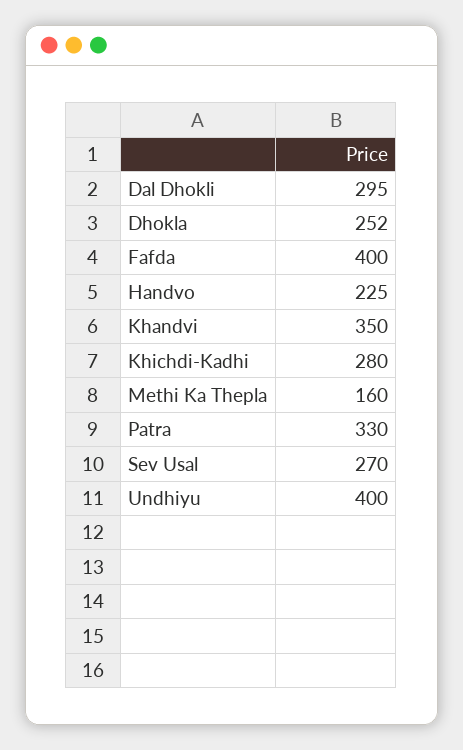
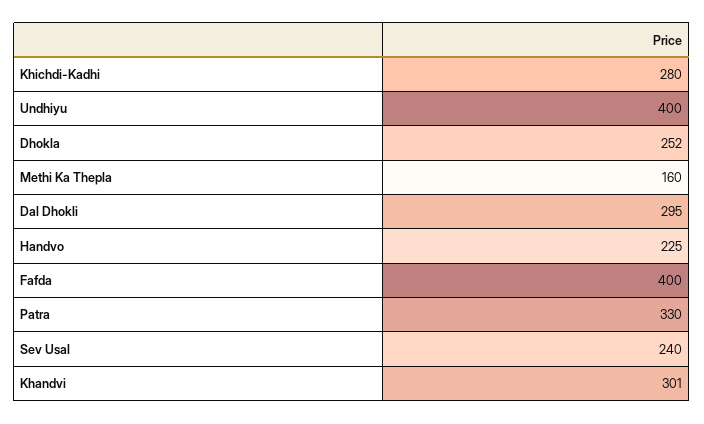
  {
    "Dal Dhokli": 295,
    "Dhokla": 252,
    "Fafda": 400,
    "Handvo": 225,
-   "Khandvi": 350,
+   "Khandvi": 301,
    "Khichdi-Kadhi": 280,
    "Methi Ka Thepla": 160,
    "Patra": 330,
-   "Sev Usal": 270,
+   "Sev Usal": 240,
    "Undhiyu": 400
  }

